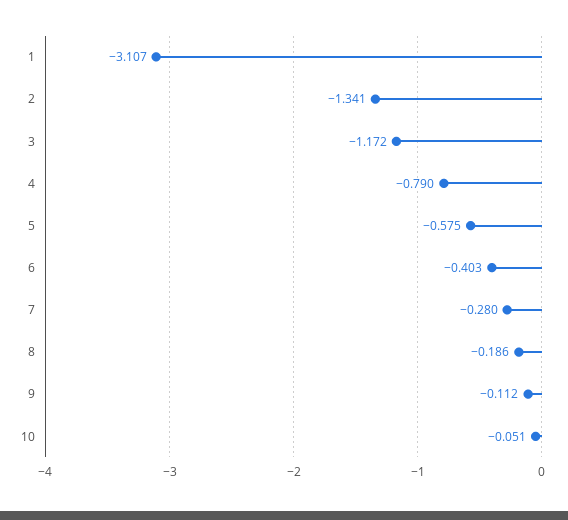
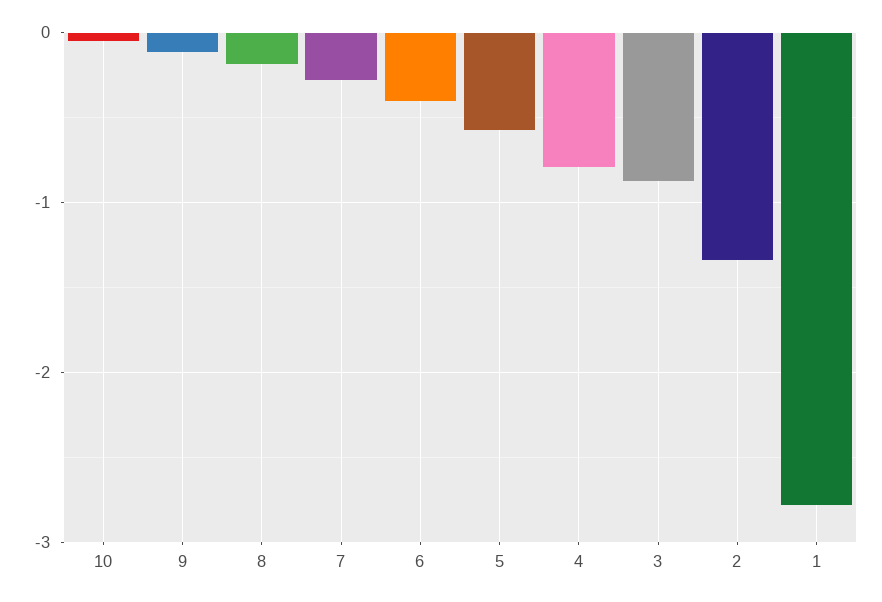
  {
-   "1": -3.107,
+   "1": -2.8,
    "2": -1.341,
-   "3": -1.172,
+   "3": -0.9,
    "4": -0.79,
    "5": -0.575,
    "6": -0.403,
    "7": -0.28,
    "8": -0.186,
    "9": -0.112,
    "10": -0.051
  }

